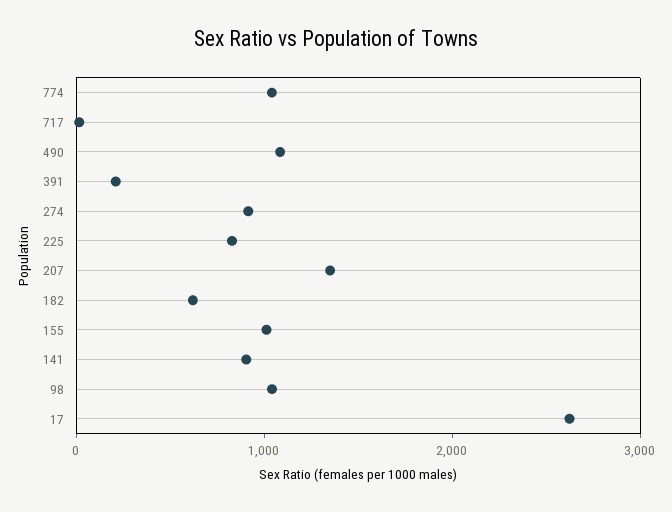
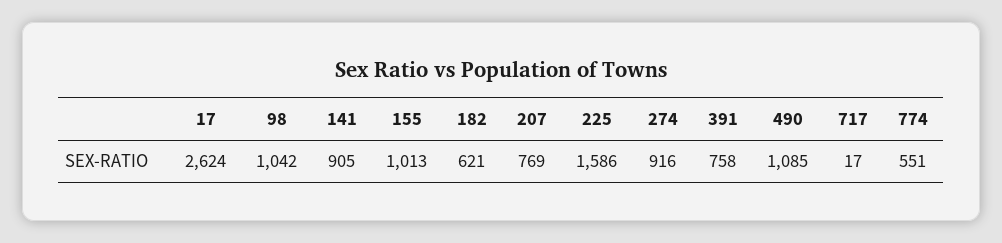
  {
-   "774": 1000,
+   "774": 551,
    "717": 17,
    "490": 1085,
-   "391": 200,
+   "391": 758,
    "274": 916,
-   "225": 800,
+   "225": 1586,
-   "207": 1400,
+   "207": 769,
    "182": 621,
    "155": 1013,
    "141": 905,
    "98": 1042,
    "17": 2624
  }

